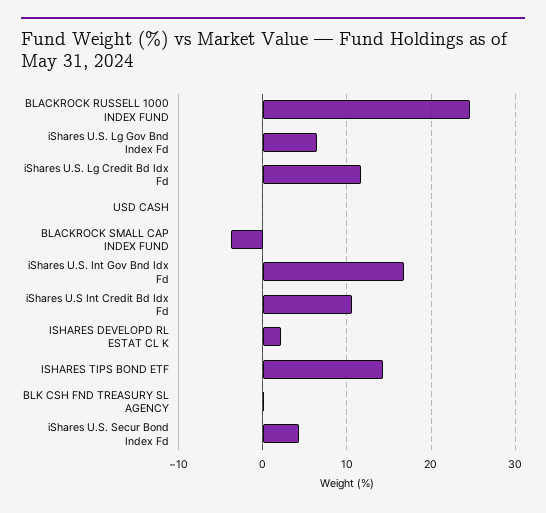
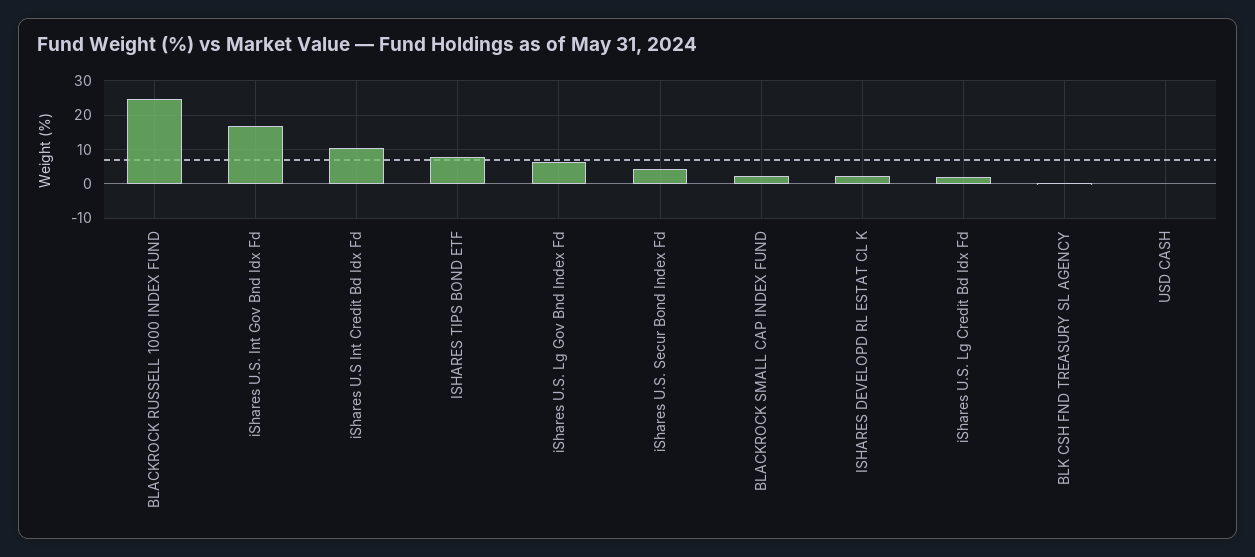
  {
    "BLACKROCK RUSSELL 1000 INDEX FUND": 25,
    "iShares U.S. Lg Gov Bnd Index Fd": 6,
-   "iShares U.S. Lg Credit Bd Idx Fd": 12,
+   "iShares U.S. Lg Credit Bd Idx Fd": 2,
    "USD CASH": 0,
-   "BLACKROCK SMALL CAP INDEX FUND": -4,
+   "BLACKROCK SMALL CAP INDEX FUND": 2,
    "iShares U.S. Int Gov Bnd Idx Fd": 17,
    "iShares U.S Int Credit Bd Idx Fd": 11,
    "ISHARES DEVELOPD RL ESTAT CL K": 2,
-   "ISHARES TIPS BOND ETF": 14,
+   "ISHARES TIPS BOND ETF": 8,
    "BLK CSH FND TREASURY SL AGENCY": 0,
    "iShares U.S. Secur Bond Index Fd": 4
  }

